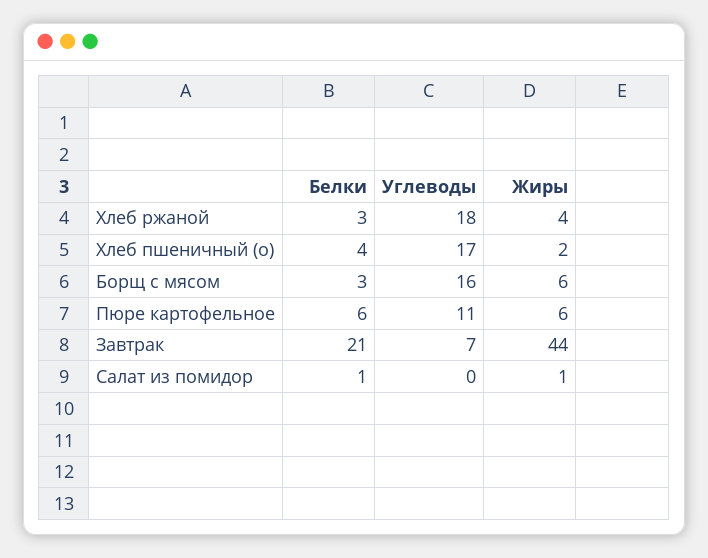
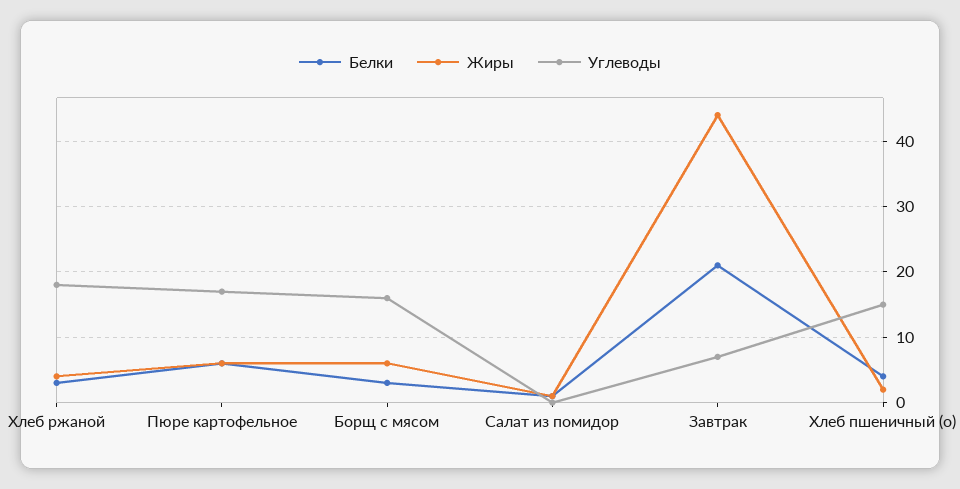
  {
    "Белки": {
      "Хлеб ржаной": 3,
      "Хлеб пшеничный (о)": 4,
      "Борщ с мясом": 3,
      "Пюре картофельное": 6,
      "Завтрак": 21,
      "Салат из помидор": 1
    },
    "Углеводы": {
      "Хлеб ржаной": 18,
-     "Хлеб пшеничный (о)": 17,
+     "Хлеб пшеничный (о)": 15,
      "Борщ с мясом": 16,
-     "Пюре картофельное": 11,
+     "Пюре картофельное": 17,
      "Завтрак": 7,
      "Салат из помидор": 0
    },
    "Жиры": {
      "Хлеб ржаной": 4,
      "Хлеб пшеничный (о)": 2,
      "Борщ с мясом": 6,
      "Пюре картофельное": 6,
      "Завтрак": 44,
      "Салат из помидор": 1
    }
  }

